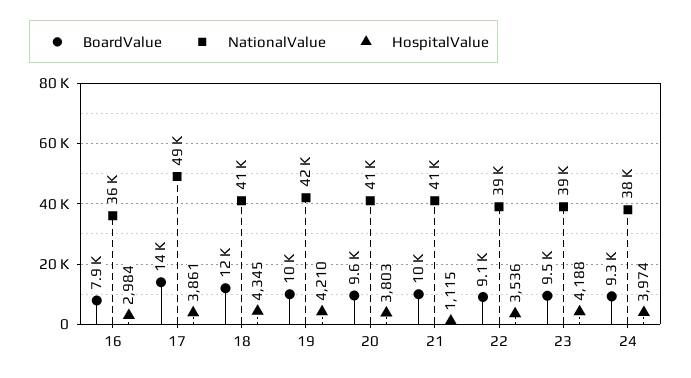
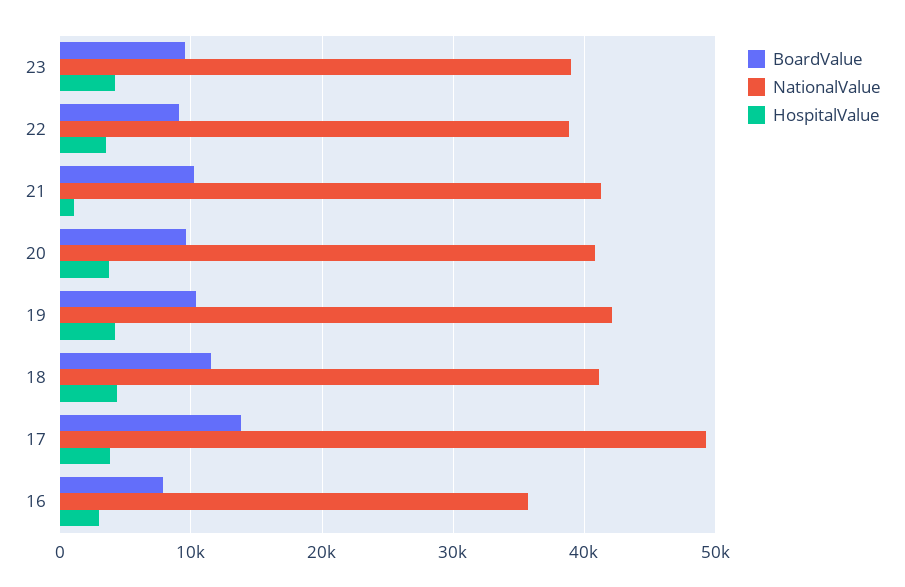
  {
    "BoardValue": {
      "16": 7900,
      "17": 14000,
      "18": 12000,
      "19": 10000,
      "20": 9600,
      "21": 10000,
      "22": 9100,
-     "23": 9500,
+     "23": 9500
-     "24": 9300
    },
    "NationalValue": {
      "16": 36000,
      "17": 49000,
      "18": 41000,
      "19": 42000,
      "20": 41000,
      "21": 41000,
      "22": 39000,
-     "23": 39000,
+     "23": 39000
-     "24": 38000
    },
    "HospitalValue": {
      "16": 2984,
      "17": 3861,
      "18": 4345,
      "19": 4210,
      "20": 3803,
      "21": 1115,
      "22": 3536,
-     "23": 4188,
+     "23": 4188
-     "24": 3974
    }
  }

